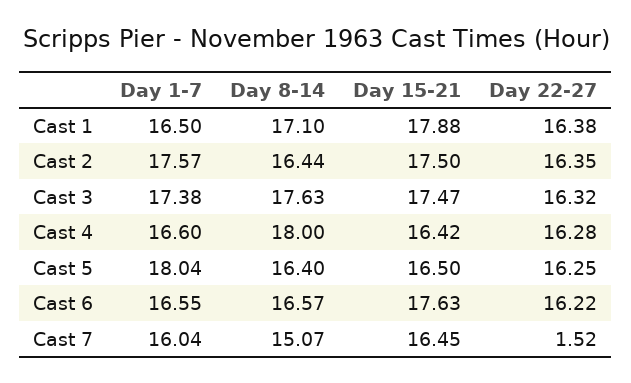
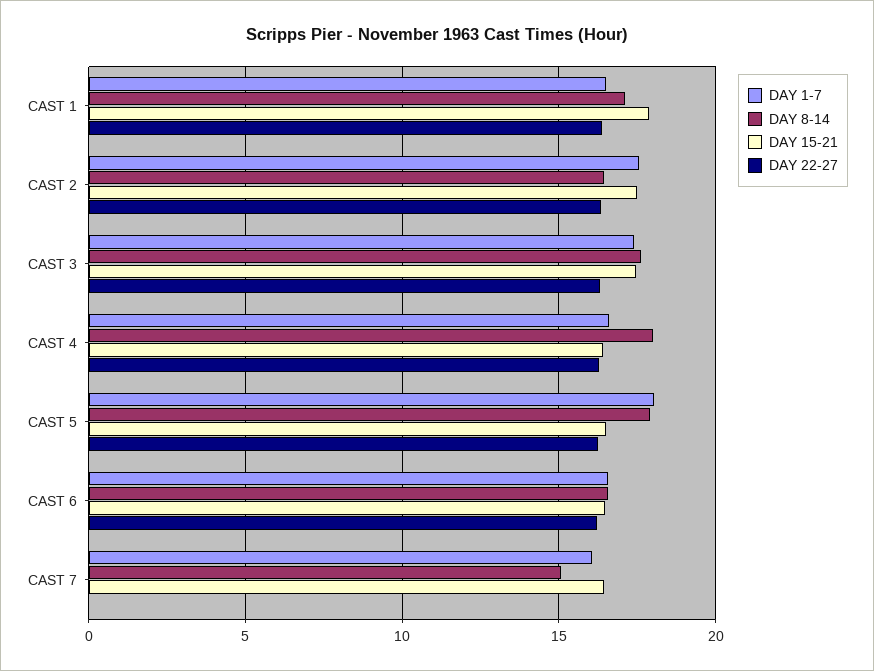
  {
    "Day 1-7": {
      "Cast 1": 16.5,
      "Cast 2": 17.57,
      "Cast 3": 17.38,
      "Cast 4": 16.6,
      "Cast 5": 18.04,
      "Cast 6": 16.55,
      "Cast 7": 16.04
    },
    "Day 8-14": {
      "Cast 1": 17.1,
      "Cast 2": 16.44,
      "Cast 3": 17.63,
      "Cast 4": 18,
-     "Cast 5": 16.4,
+     "Cast 5": 18,
      "Cast 6": 16.57,
      "Cast 7": 15.07
    },
    "Day 15-21": {
      "Cast 1": 17.88,
      "Cast 2": 17.5,
      "Cast 3": 17.47,
      "Cast 4": 16.42,
      "Cast 5": 16.5,
-     "Cast 6": 17.63,
+     "Cast 6": 16.5,
      "Cast 7": 16.45
    },
    "Day 22-27": {
      "Cast 1": 16.38,
      "Cast 2": 16.35,
      "Cast 3": 16.32,
      "Cast 4": 16.28,
      "Cast 5": 16.25,
      "Cast 6": 16.22,
-     "Cast 7": 1.52
+     "Cast 7": 0
    }
  }

